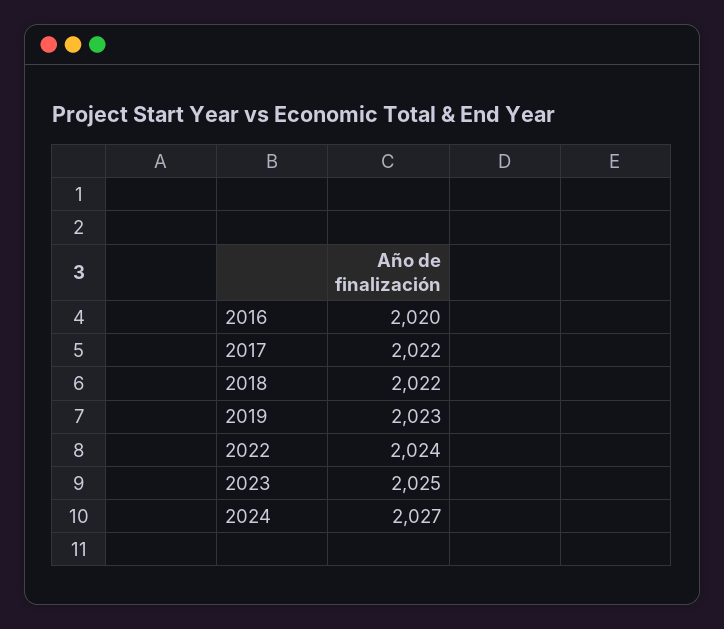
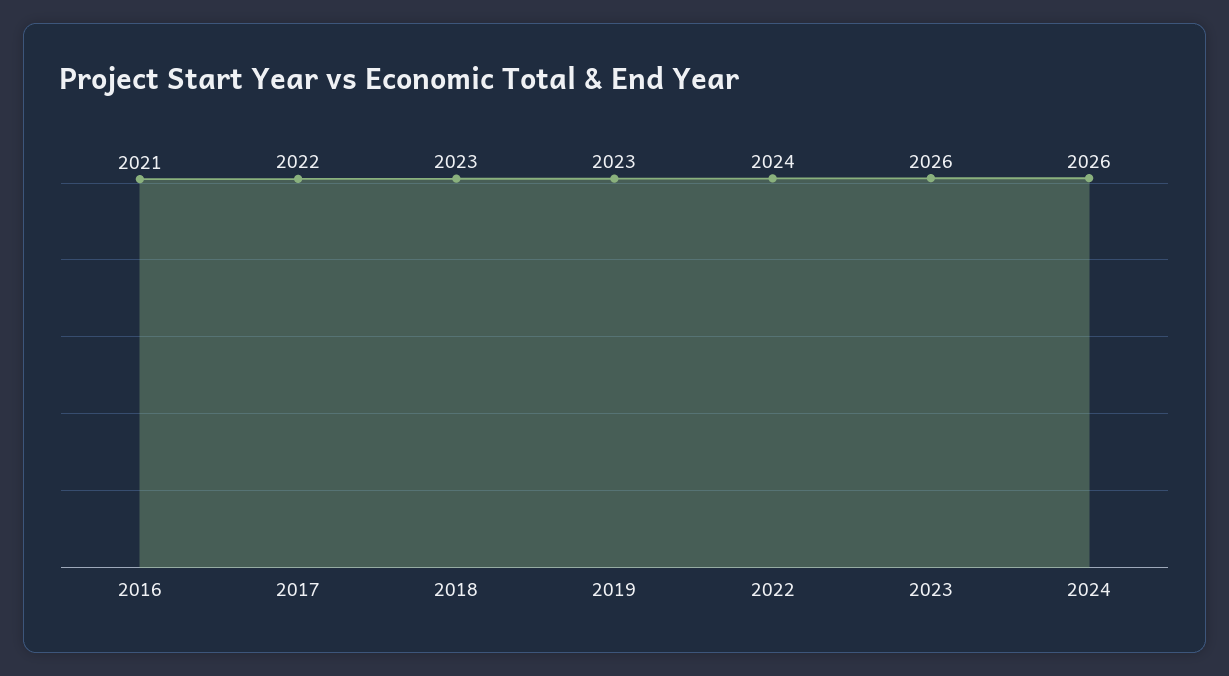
  {
-   "2016": 2020,
+   "2016": 2021,
    "2017": 2022,
-   "2018": 2022,
+   "2018": 2023,
    "2019": 2023,
    "2022": 2024,
-   "2023": 2025,
+   "2023": 2026,
-   "2024": 2027
+   "2024": 2026
  }

